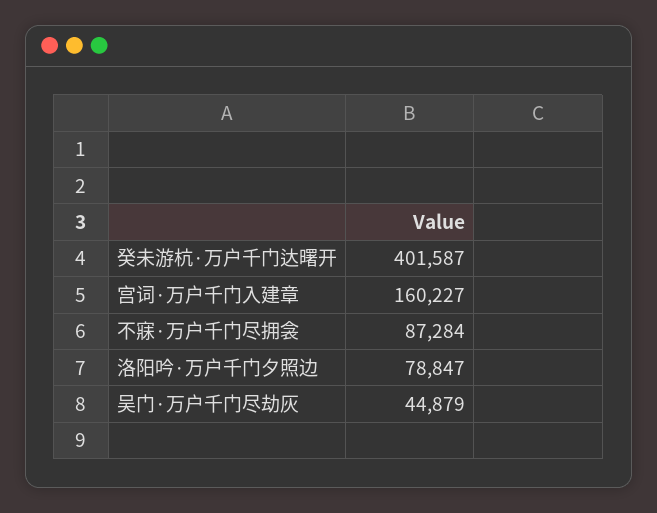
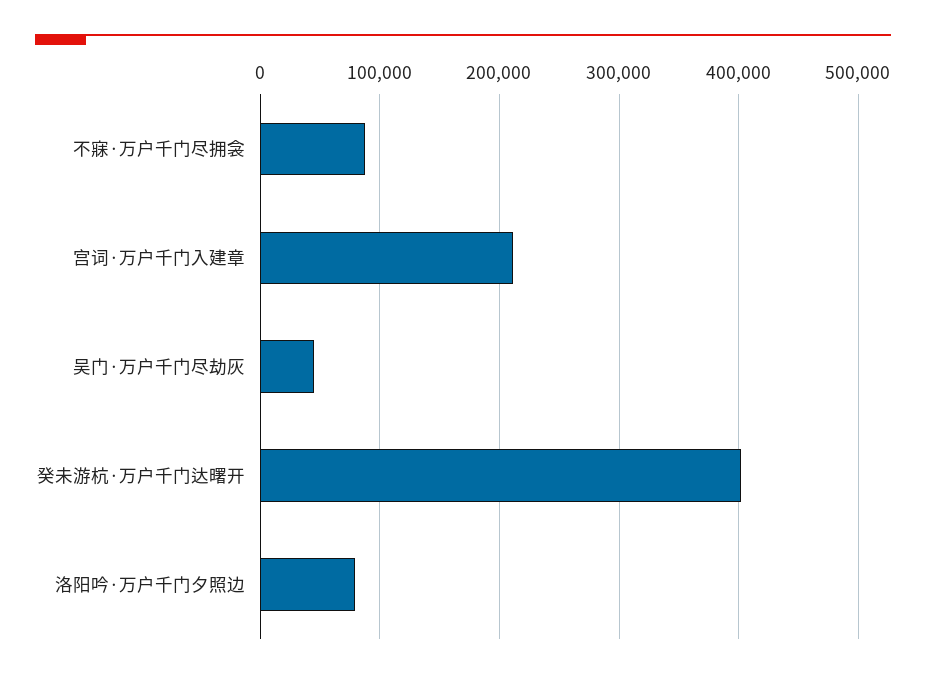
  {
    "癸未游杭·万户千门达曙开": 401587,
-   "宫词·万户千门入建章": 160227,
+   "宫词·万户千门入建章": 210000,
    "不寐·万户千门尽拥衾": 87284,
    "洛阳吟·万户千门夕照边": 78847,
    "吴门·万户千门尽劫灰": 44879
  }

